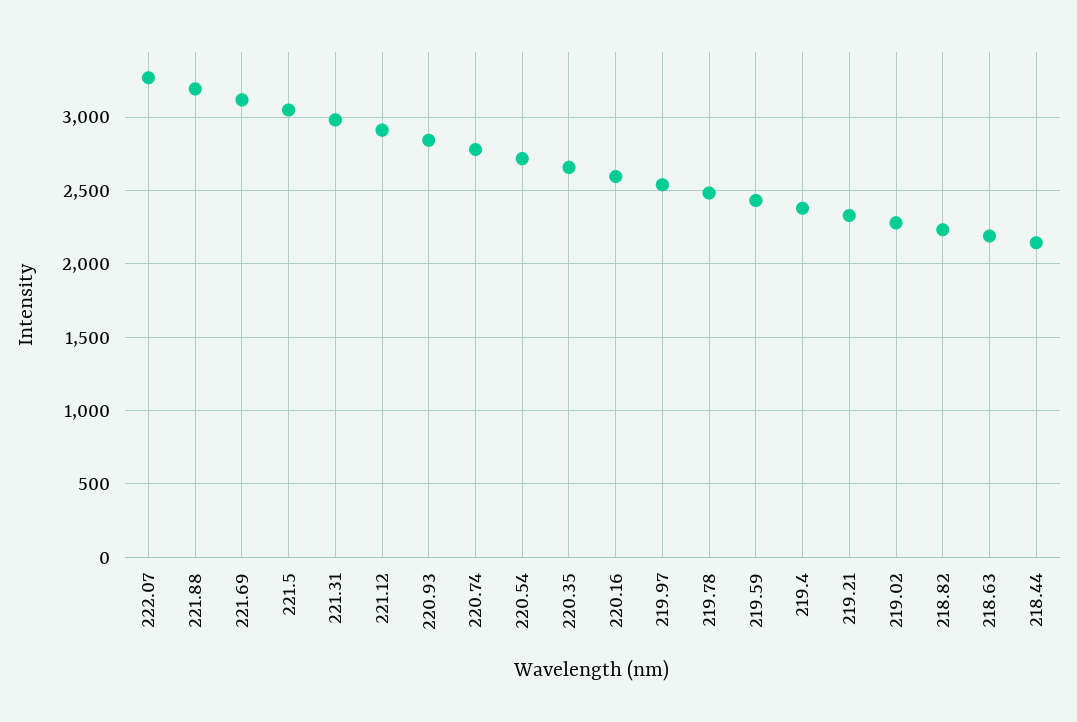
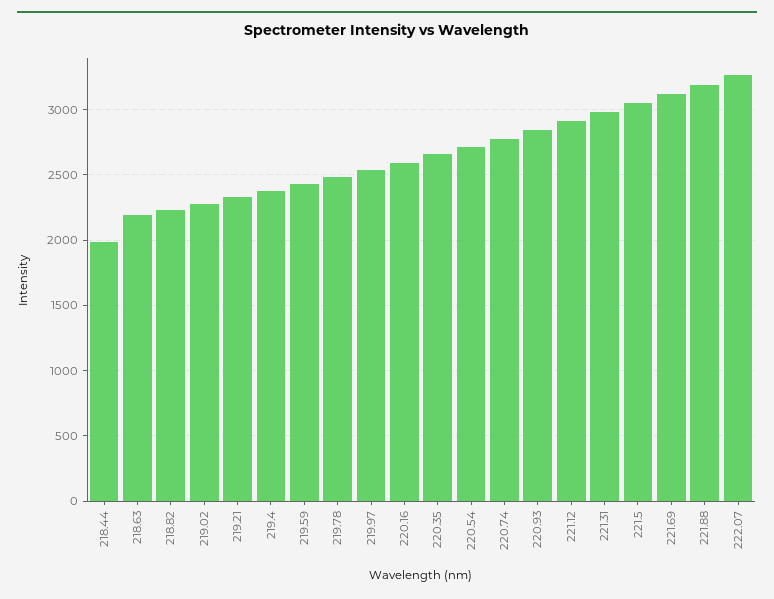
  {
    "222.07": 3250,
    "221.88": 3200,
    "221.69": 3100,
    "221.5": 3050,
    "221.31": 3000,
    "221.12": 2900,
    "220.93": 2850,
    "220.74": 2800,
    "220.54": 2700,
    "220.35": 2650,
    "220.16": 2600,
    "219.97": 2550,
    "219.78": 2500,
    "219.59": 2450,
    "219.4": 2400,
    "219.21": 2350,
    "219.02": 2300,
    "218.82": 2250,
    "218.63": 2200,
-   "218.44": 2150
+   "218.44": 2000
  }

